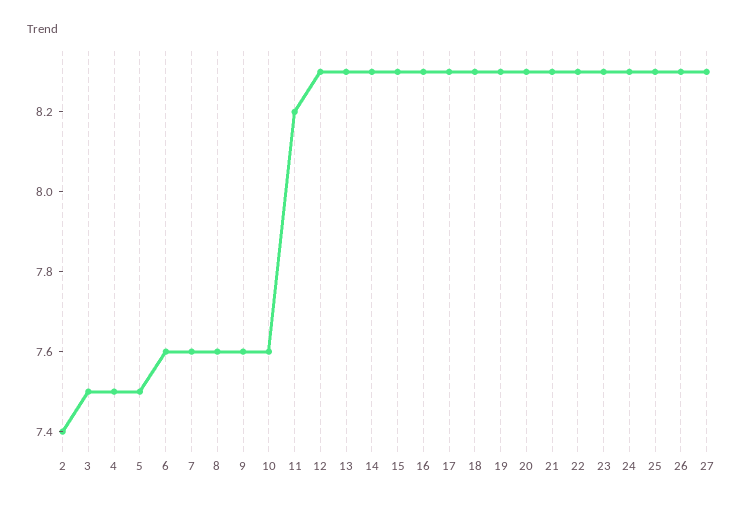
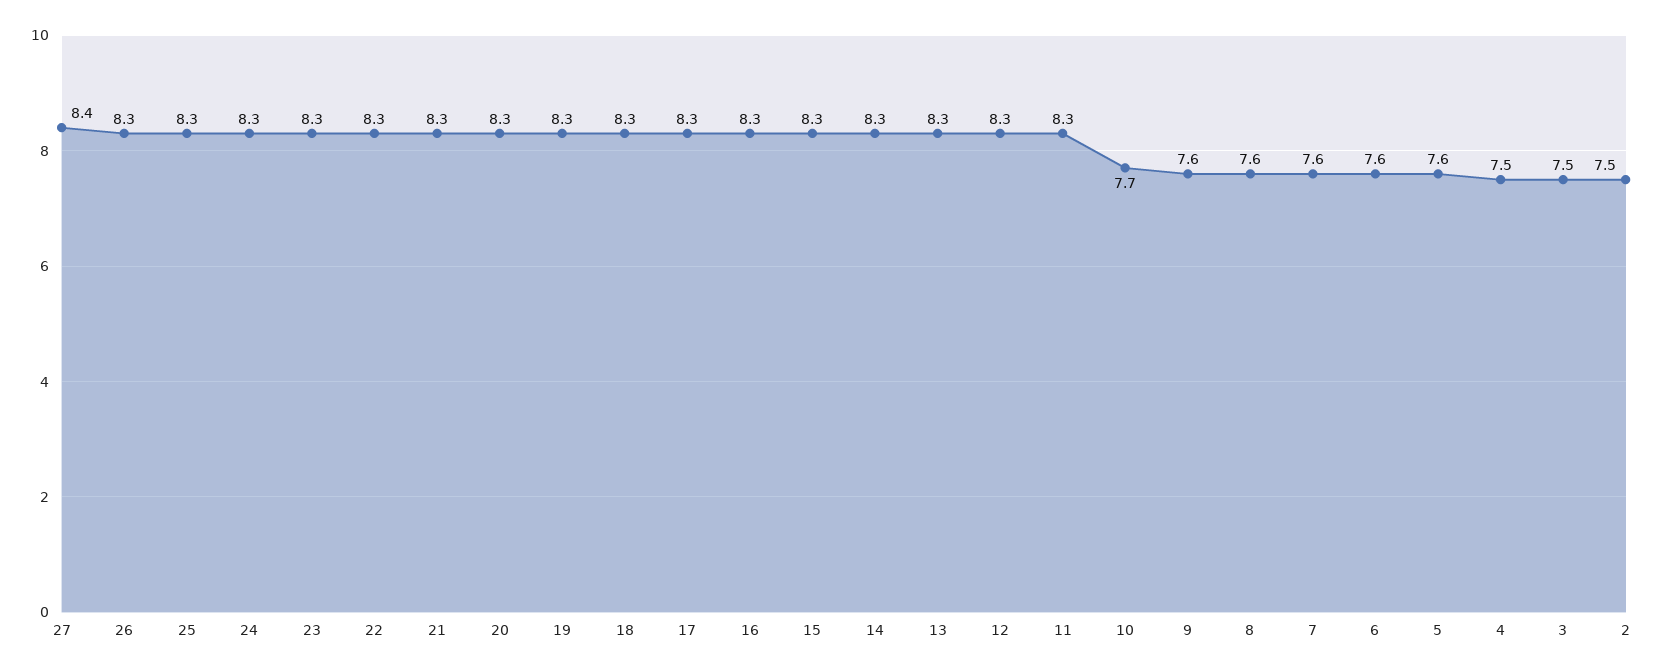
  {
-   "2": 7.4,
+   "2": 7.5,
    "3": 7.5,
    "4": 7.5,
-   "5": 7.5,
+   "5": 7.6,
    "6": 7.6,
    "7": 7.6,
    "8": 7.6,
    "9": 7.6,
-   "10": 7.6,
+   "10": 7.7,
-   "11": 8.2,
+   "11": 8.3,
    "12": 8.3,
    "13": 8.3,
    "14": 8.3,
    "15": 8.3,
    "16": 8.3,
    "17": 8.3,
    "18": 8.3,
    "19": 8.3,
    "20": 8.3,
    "21": 8.3,
    "22": 8.3,
    "23": 8.3,
    "24": 8.3,
    "25": 8.3,
    "26": 8.3,
-   "27": 8.3
+   "27": 8.4
  }

